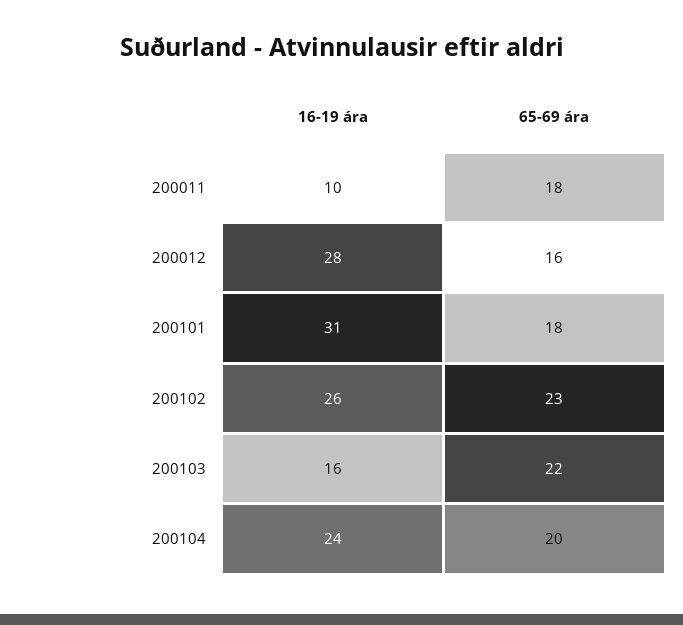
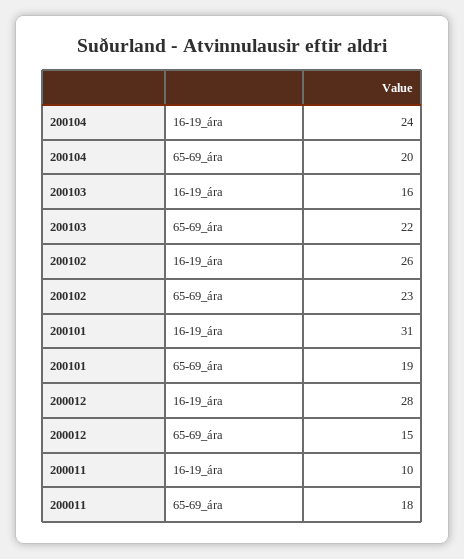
  {
    "16-19 ára": {
      "200011": 10,
      "200012": 28,
      "200101": 31,
      "200102": 26,
      "200103": 16,
      "200104": 24
    },
    "65-69 ára": {
      "200011": 18,
-     "200012": 16,
+     "200012": 15,
-     "200101": 18,
+     "200101": 19,
      "200102": 23,
      "200103": 22,
      "200104": 20
    }
  }

